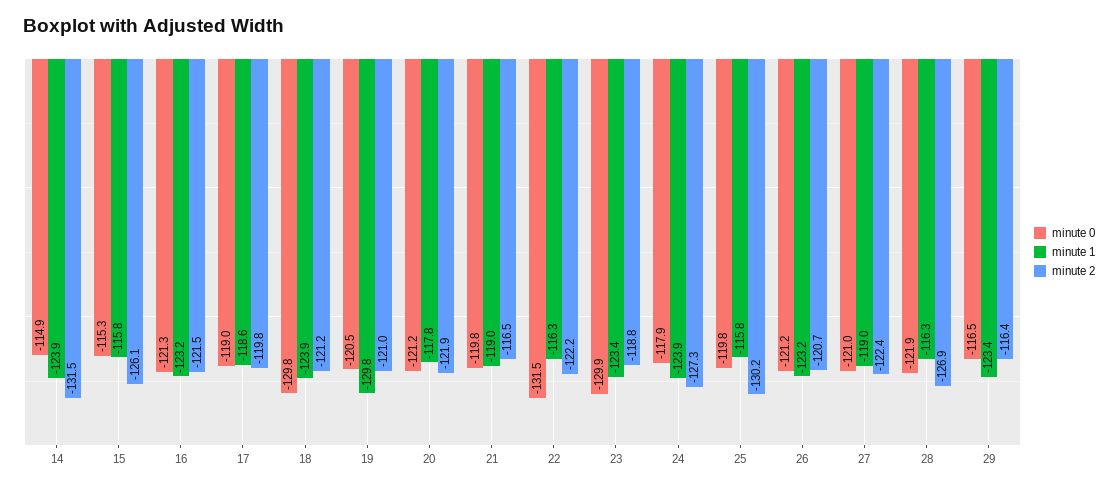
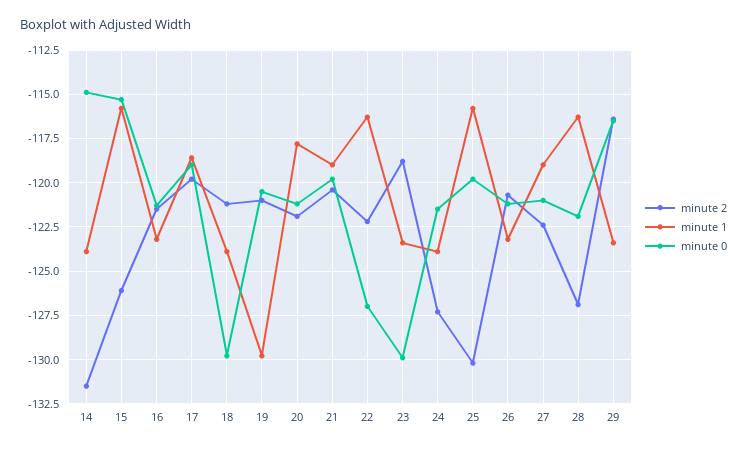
  {
    "minute 0": {
      "14": -114.9,
      "15": -115.3,
      "16": -121.3,
      "17": -119,
      "18": -129.8,
      "19": -120.5,
      "20": -121.2,
      "21": -119.8,
-     "22": -131.5,
+     "22": -127,
      "23": -129.9,
-     "24": -117.9,
+     "24": -121.5,
      "25": -119.8,
      "26": -121.2,
      "27": -121,
      "28": -121.9,
      "29": -116.5
    },
    "minute 1": {
      "14": -123.9,
      "15": -115.8,
      "16": -123.2,
      "17": -118.6,
      "18": -123.9,
      "19": -129.8,
      "20": -117.8,
      "21": -119,
      "22": -116.3,
      "23": -123.4,
      "24": -123.9,
      "25": -115.8,
      "26": -123.2,
      "27": -119,
      "28": -116.3,
      "29": -123.4
    },
    "minute 2": {
      "14": -131.5,
      "15": -126.1,
      "16": -121.5,
      "17": -119.8,
      "18": -121.2,
      "19": -121,
      "20": -121.9,
-     "21": -116.5,
+     "21": -120.5,
      "22": -122.2,
      "23": -118.8,
      "24": -127.3,
      "25": -130.2,
      "26": -120.7,
      "27": -122.4,
      "28": -126.9,
      "29": -116.4
    }
  }

